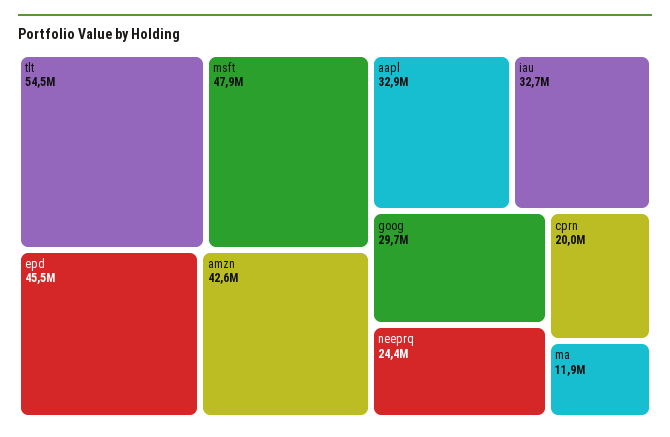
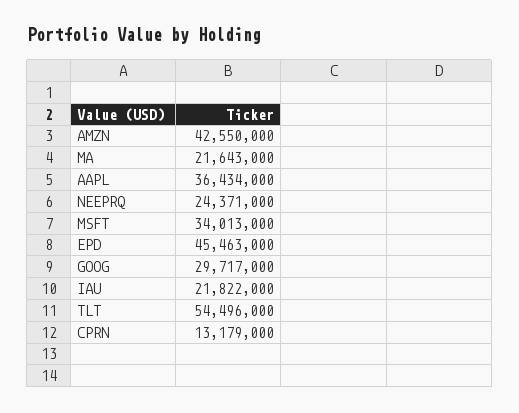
  {
    "tlt": 54496000,
-   "msft": 47900000,
+   "msft": 34013000,
    "epd": 45463000,
    "amzn": 42550000,
-   "aapl": 32900000,
+   "aapl": 36434000,
-   "iau": 32700000,
+   "iau": 21822000,
    "goog": 29717000,
    "neeprq": 24371000,
-   "cprn": 20000000,
+   "cprn": 13179000,
-   "ma": 11900000
+   "ma": 21643000
  }

